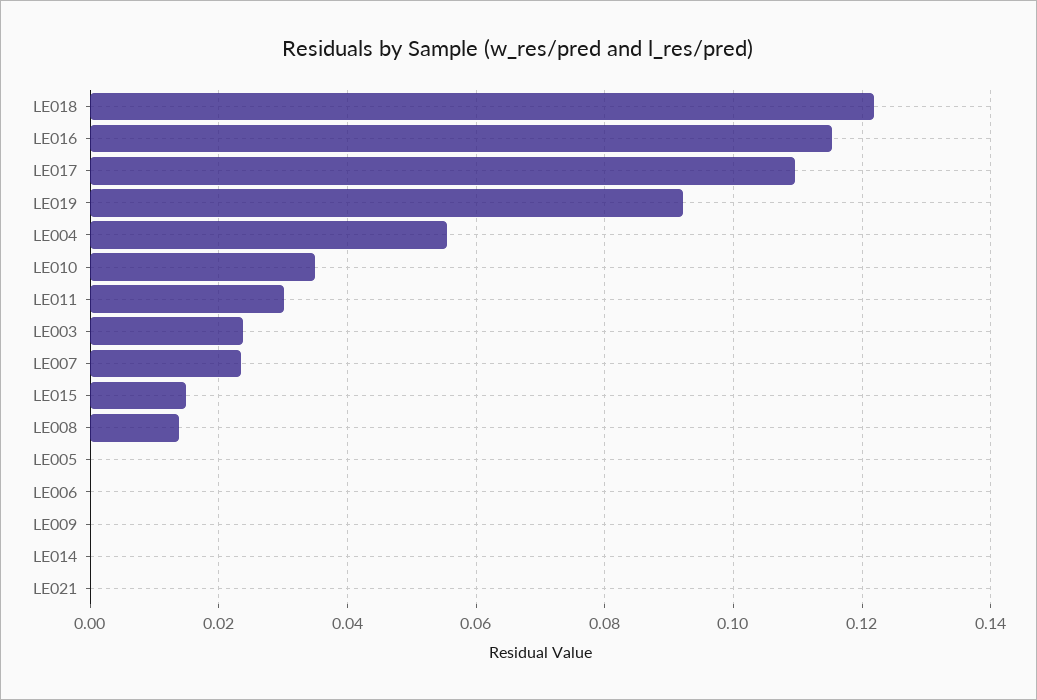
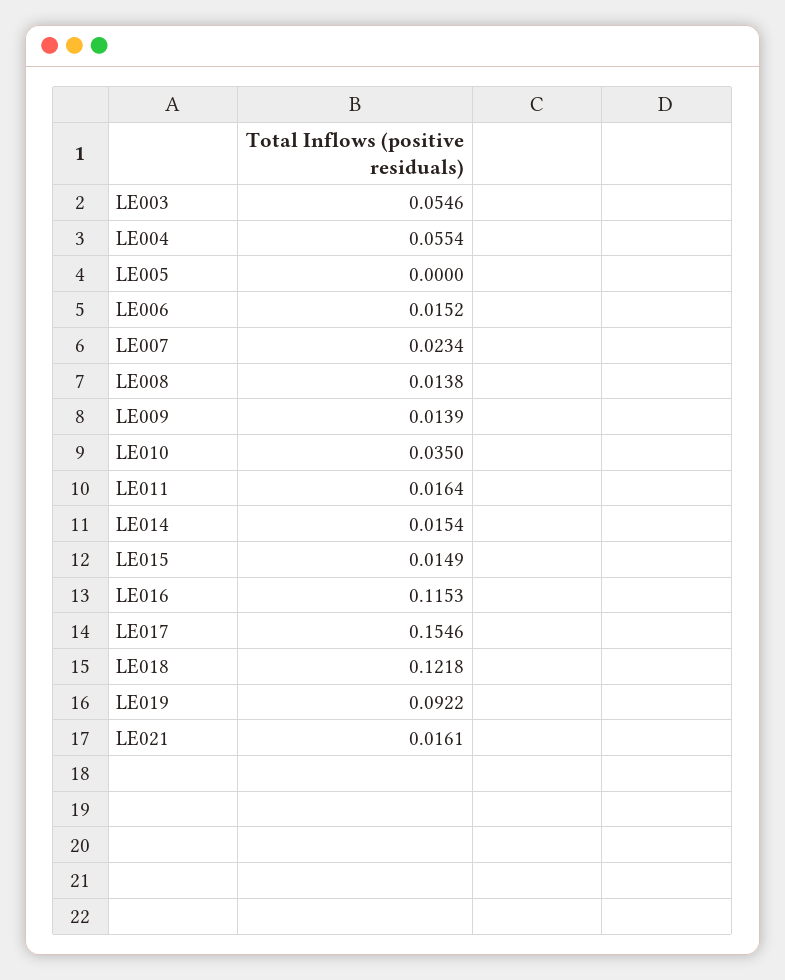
  {
    "LE018": 0.1218,
    "LE016": 0.1153,
-   "LE017": 0.11,
+   "LE017": 0.1546,
    "LE019": 0.0922,
    "LE004": 0.0554,
    "LE010": 0.035,
-   "LE011": 0.03,
+   "LE011": 0.0164,
-   "LE003": 0.024,
+   "LE003": 0.0546,
    "LE007": 0.0234,
    "LE015": 0.0149,
    "LE008": 0.0138,
    "LE005": 0,
-   "LE006": 0,
+   "LE006": 0.0152,
-   "LE009": 0,
+   "LE009": 0.0139,
-   "LE014": 0,
+   "LE014": 0.0154,
-   "LE021": 0
+   "LE021": 0.0161
  }

